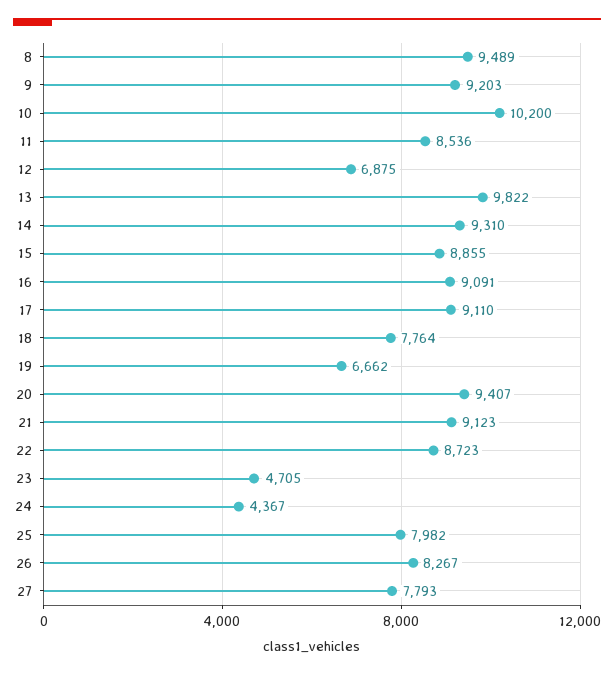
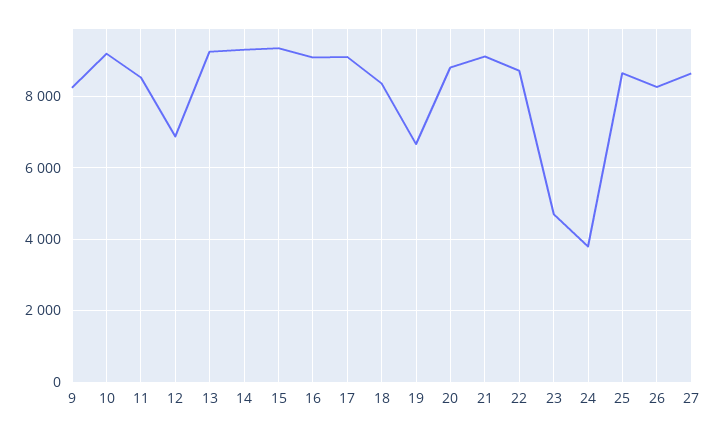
  {
-   "8": 9489,
-   "9": 9203,
+   "9": 8200,
-   "10": 10200,
+   "10": 9200,
    "11": 8536,
    "12": 6875,
-   "13": 9822,
+   "13": 9200,
    "14": 9310,
-   "15": 8855,
+   "15": 9400,
    "16": 9091,
    "17": 9110,
-   "18": 7764,
+   "18": 8400,
    "19": 6662,
-   "20": 9407,
+   "20": 8800,
    "21": 9123,
    "22": 8723,
    "23": 4705,
-   "24": 4367,
+   "24": 3800,
-   "25": 7982,
+   "25": 8600,
    "26": 8267,
-   "27": 7793
+   "27": 8600
  }

